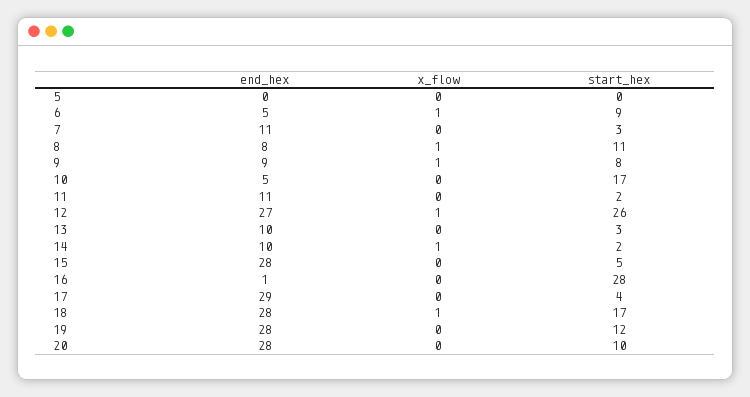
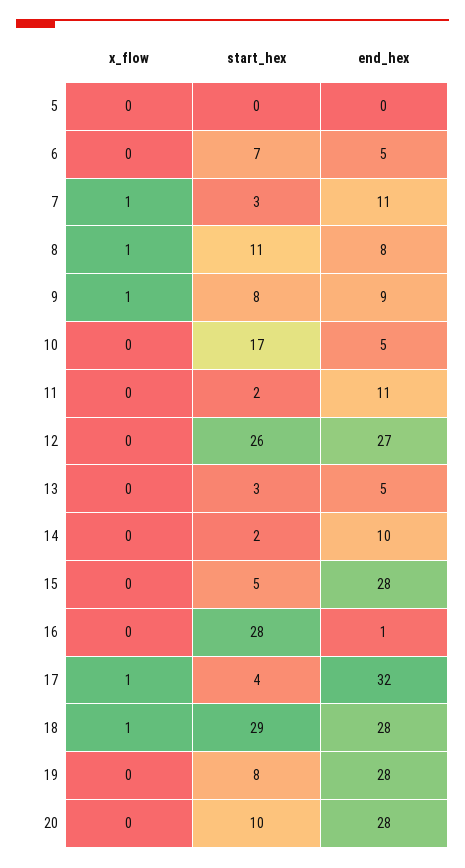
  {
    "end_hex": {
      "5": 0,
      "6": 5,
      "7": 11,
      "8": 8,
      "9": 9,
      "10": 5,
      "11": 11,
      "12": 27,
-     "13": 10,
+     "13": 5,
      "14": 10,
      "15": 28,
      "16": 1,
-     "17": 29,
+     "17": 32,
      "18": 28,
      "19": 28,
      "20": 28
    },
    "x_flow": {
      "5": 0,
-     "6": 1,
+     "6": 0,
-     "7": 0,
+     "7": 1,
      "8": 1,
      "9": 1,
      "10": 0,
      "11": 0,
-     "12": 1,
+     "12": 0,
      "13": 0,
-     "14": 1,
+     "14": 0,
      "15": 0,
      "16": 0,
-     "17": 0,
+     "17": 1,
      "18": 1,
      "19": 0,
      "20": 0
    },
    "start_hex": {
      "5": 0,
-     "6": 9,
+     "6": 7,
      "7": 3,
      "8": 11,
      "9": 8,
      "10": 17,
      "11": 2,
      "12": 26,
      "13": 3,
      "14": 2,
      "15": 5,
      "16": 28,
      "17": 4,
-     "18": 17,
+     "18": 29,
-     "19": 12,
+     "19": 8,
      "20": 10
    }
  }

